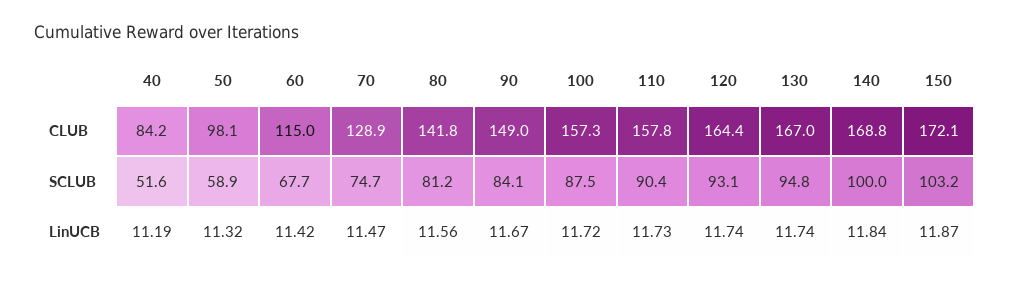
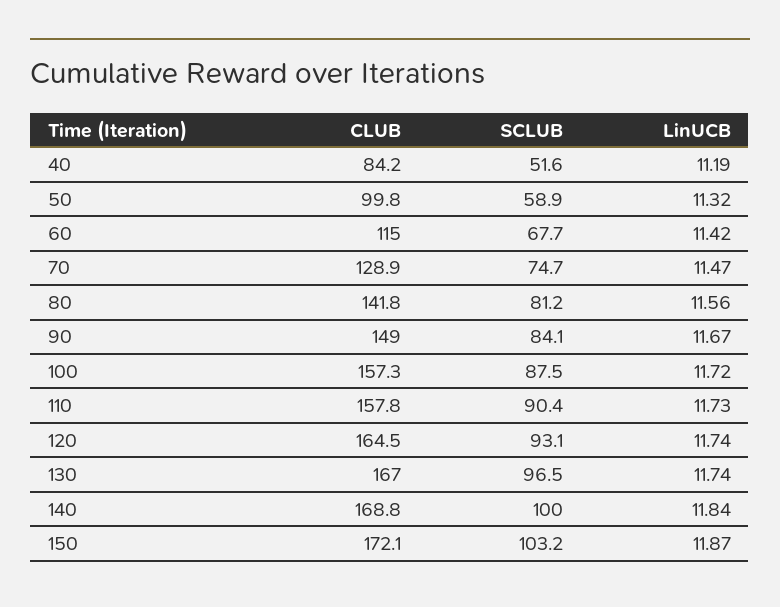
  {
    "40": {
      "CLUB": 84.2,
      "SCLUB": 51.6,
      "LinUCB": 11.19
    },
    "50": {
-     "CLUB": 98.1,
+     "CLUB": 99.8,
      "SCLUB": 58.9,
      "LinUCB": 11.32
    },
    "60": {
      "CLUB": 115,
      "SCLUB": 67.7,
      "LinUCB": 11.42
    },
    "70": {
      "CLUB": 128.9,
      "SCLUB": 74.7,
      "LinUCB": 11.47
    },
    "80": {
      "CLUB": 141.8,
      "SCLUB": 81.2,
      "LinUCB": 11.56
    },
    "90": {
      "CLUB": 149,
      "SCLUB": 84.1,
      "LinUCB": 11.67
    },
    "100": {
      "CLUB": 157.3,
      "SCLUB": 87.5,
      "LinUCB": 11.72
    },
    "110": {
      "CLUB": 157.8,
      "SCLUB": 90.4,
      "LinUCB": 11.73
    },
    "120": {
-     "CLUB": 164.4,
+     "CLUB": 164.5,
      "SCLUB": 93.1,
      "LinUCB": 11.74
    },
    "130": {
      "CLUB": 167,
-     "SCLUB": 94.8,
+     "SCLUB": 96.5,
      "LinUCB": 11.74
    },
    "140": {
      "CLUB": 168.8,
      "SCLUB": 100,
      "LinUCB": 11.84
    },
    "150": {
      "CLUB": 172.1,
      "SCLUB": 103.2,
      "LinUCB": 11.87
    }
  }

